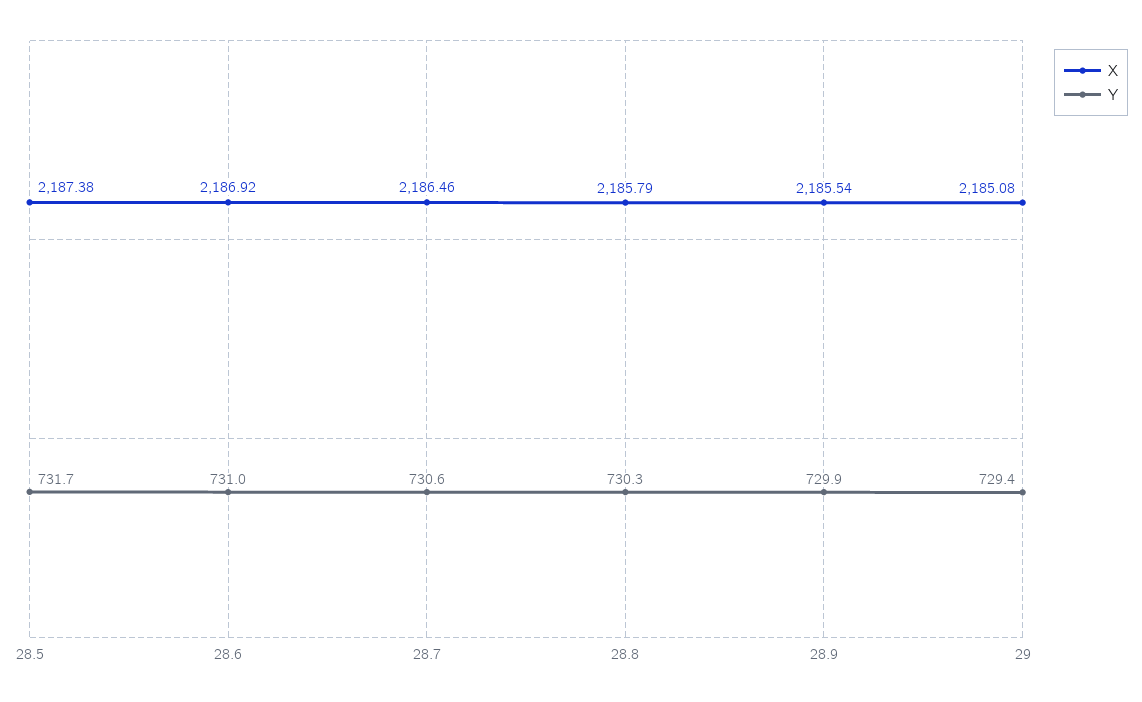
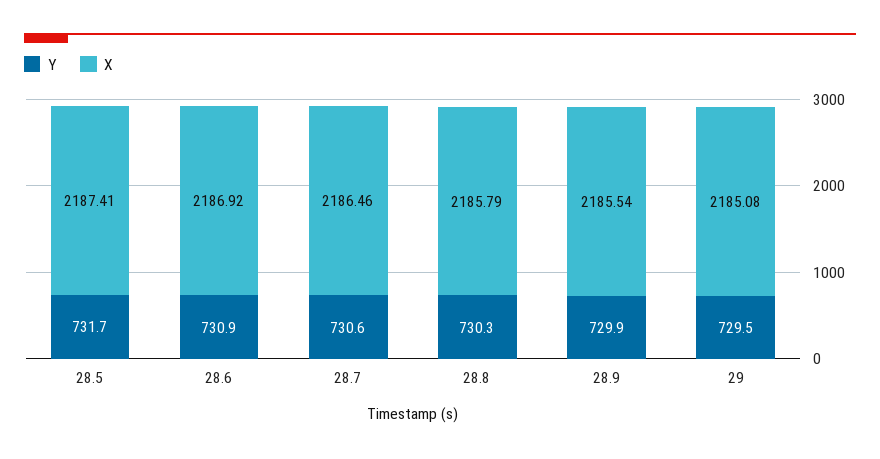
  {
    "X": {
-     "28.5": 2187.38,
+     "28.5": 2187.41,
      "28.6": 2186.92,
      "28.7": 2186.46,
      "28.8": 2185.79,
      "28.9": 2185.54,
      "29": 2185.08
    },
    "Y": {
      "28.5": 731.7,
-     "28.6": 731,
+     "28.6": 730.9,
      "28.7": 730.6,
      "28.8": 730.3,
      "28.9": 729.9,
-     "29": 729.4
+     "29": 729.5
    }
  }

